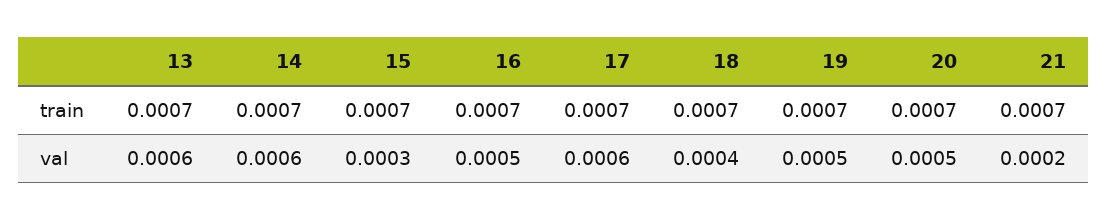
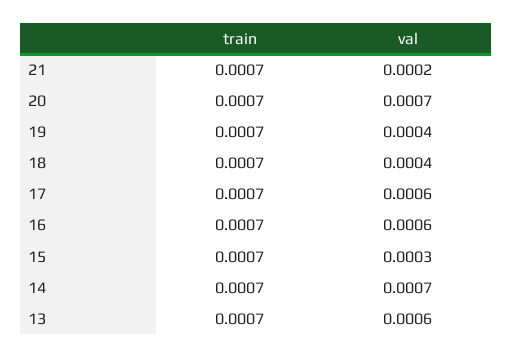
  {
    "13": {
      "train": 0.0007,
      "val": 0.0006
    },
    "14": {
      "train": 0.0007,
-     "val": 0.0006
+     "val": 0.0007
    },
    "15": {
      "train": 0.0007,
      "val": 0.0003
    },
    "16": {
      "train": 0.0007,
-     "val": 0.0005
+     "val": 0.0006
    },
    "17": {
      "train": 0.0007,
      "val": 0.0006
    },
    "18": {
      "train": 0.0007,
      "val": 0.0004
    },
    "19": {
      "train": 0.0007,
-     "val": 0.0005
+     "val": 0.0004
    },
    "20": {
      "train": 0.0007,
-     "val": 0.0005
+     "val": 0.0007
    },
    "21": {
      "train": 0.0007,
      "val": 0.0002
    }
  }

